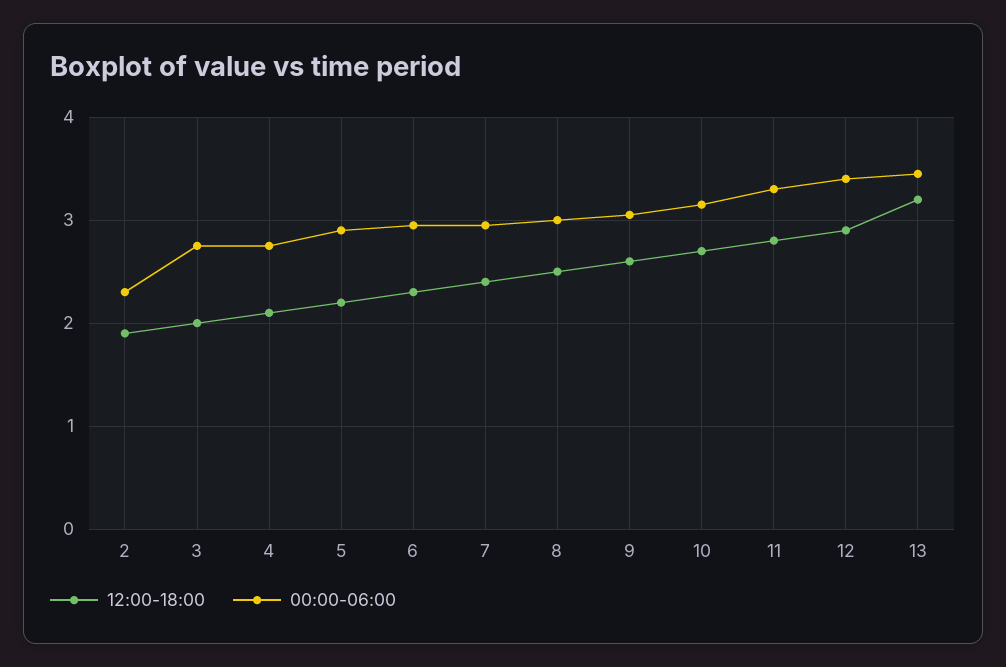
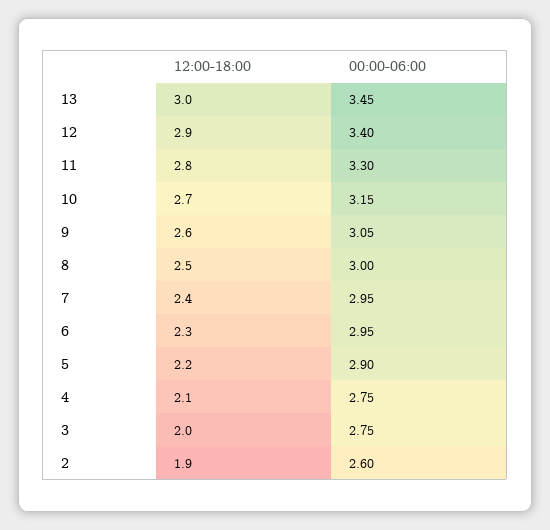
  {
    "12:00-18:00": {
      "2": 1.9,
      "3": 2,
      "4": 2.1,
      "5": 2.2,
      "6": 2.3,
      "7": 2.4,
      "8": 2.5,
      "9": 2.6,
      "10": 2.7,
      "11": 2.8,
      "12": 2.9,
-     "13": 3.2
+     "13": 3
    },
    "00:00-06:00": {
-     "2": 2.3,
+     "2": 2.6,
      "3": 2.75,
      "4": 2.75,
      "5": 2.9,
      "6": 2.95,
      "7": 2.95,
      "8": 3,
      "9": 3.05,
      "10": 3.15,
      "11": 3.3,
      "12": 3.4,
      "13": 3.45
    }
  }

